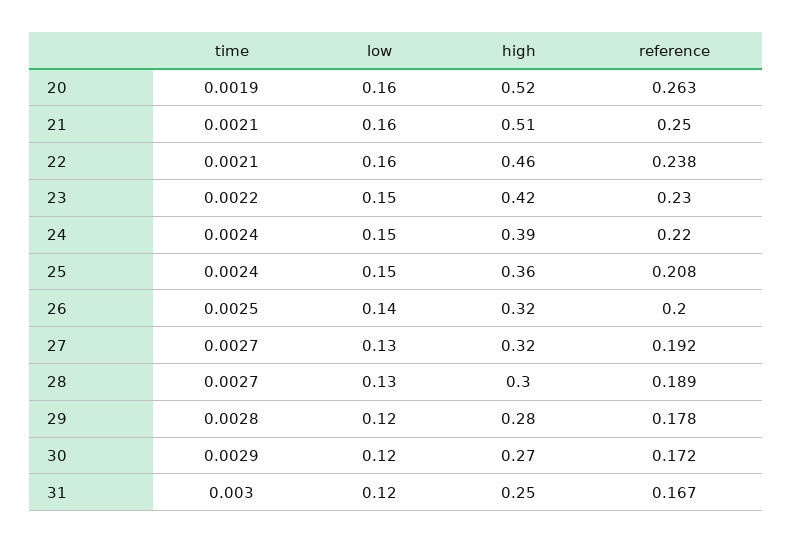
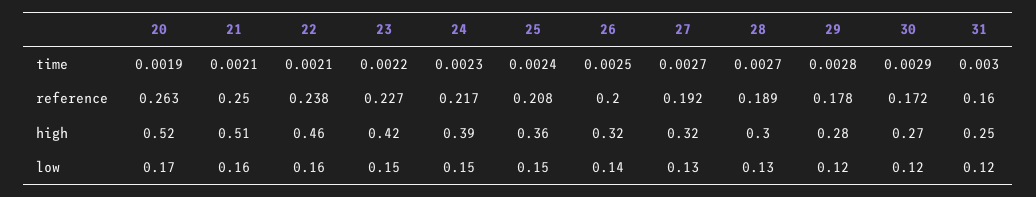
  {
    "time": {
      "20": 0.0019,
      "21": 0.0021,
      "22": 0.0021,
      "23": 0.0022,
-     "24": 0.0024,
+     "24": 0.0023,
      "25": 0.0024,
      "26": 0.0025,
      "27": 0.0027,
      "28": 0.0027,
      "29": 0.0028,
      "30": 0.0029,
      "31": 0.003
    },
    "low": {
-     "20": 0.16,
+     "20": 0.17,
      "21": 0.16,
      "22": 0.16,
      "23": 0.15,
      "24": 0.15,
      "25": 0.15,
      "26": 0.14,
      "27": 0.13,
      "28": 0.13,
      "29": 0.12,
      "30": 0.12,
      "31": 0.12
    },
    "high": {
      "20": 0.52,
      "21": 0.51,
      "22": 0.46,
      "23": 0.42,
      "24": 0.39,
      "25": 0.36,
      "26": 0.32,
      "27": 0.32,
      "28": 0.3,
      "29": 0.28,
      "30": 0.27,
      "31": 0.25
    },
    "reference": {
      "20": 0.263,
      "21": 0.25,
      "22": 0.238,
-     "23": 0.23,
+     "23": 0.227,
-     "24": 0.22,
+     "24": 0.217,
      "25": 0.208,
      "26": 0.2,
      "27": 0.192,
      "28": 0.189,
      "29": 0.178,
      "30": 0.172,
-     "31": 0.167
+     "31": 0.16
    }
  }

